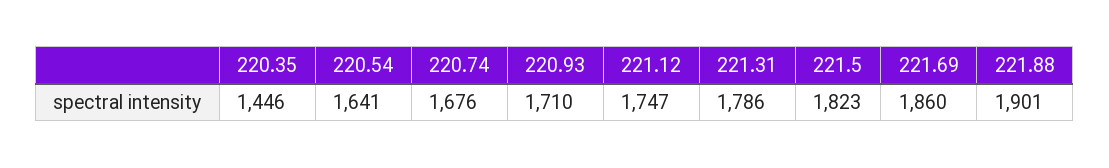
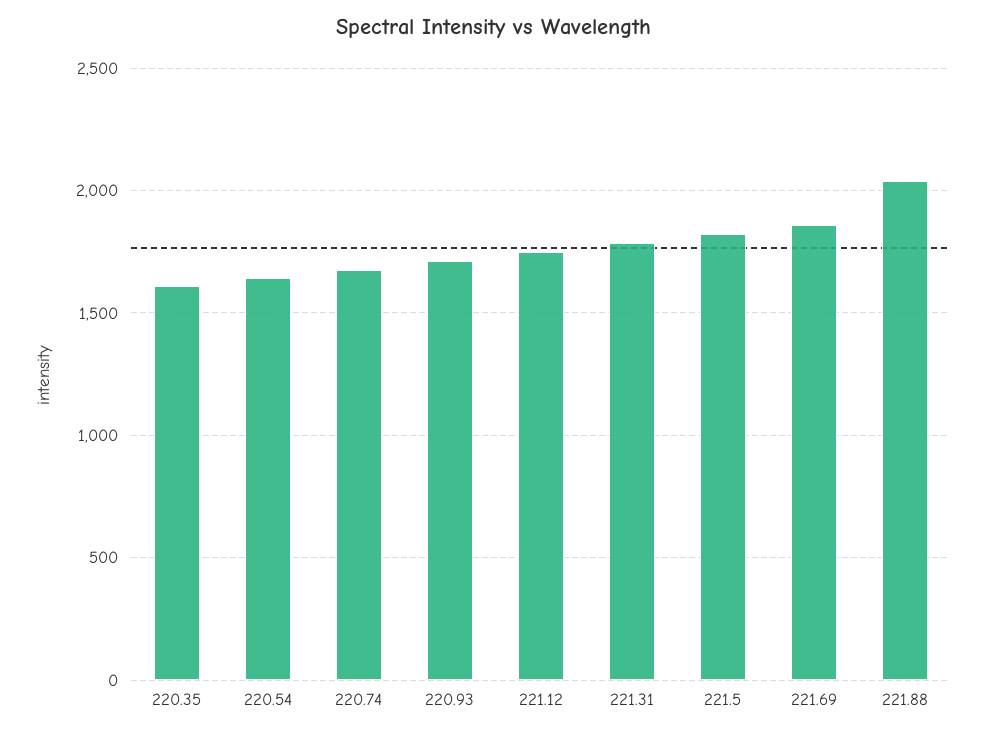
  {
-   "220.35": 1446,
+   "220.35": 1600,
    "220.54": 1641,
    "220.74": 1676,
    "220.93": 1710,
    "221.12": 1747,
    "221.31": 1786,
    "221.5": 1823,
    "221.69": 1860,
-   "221.88": 1901
+   "221.88": 2050
  }

